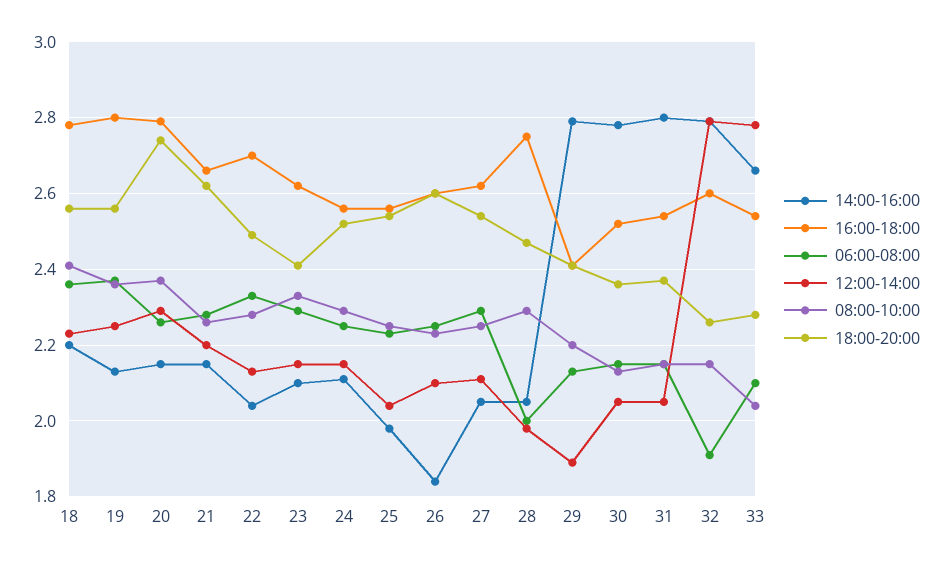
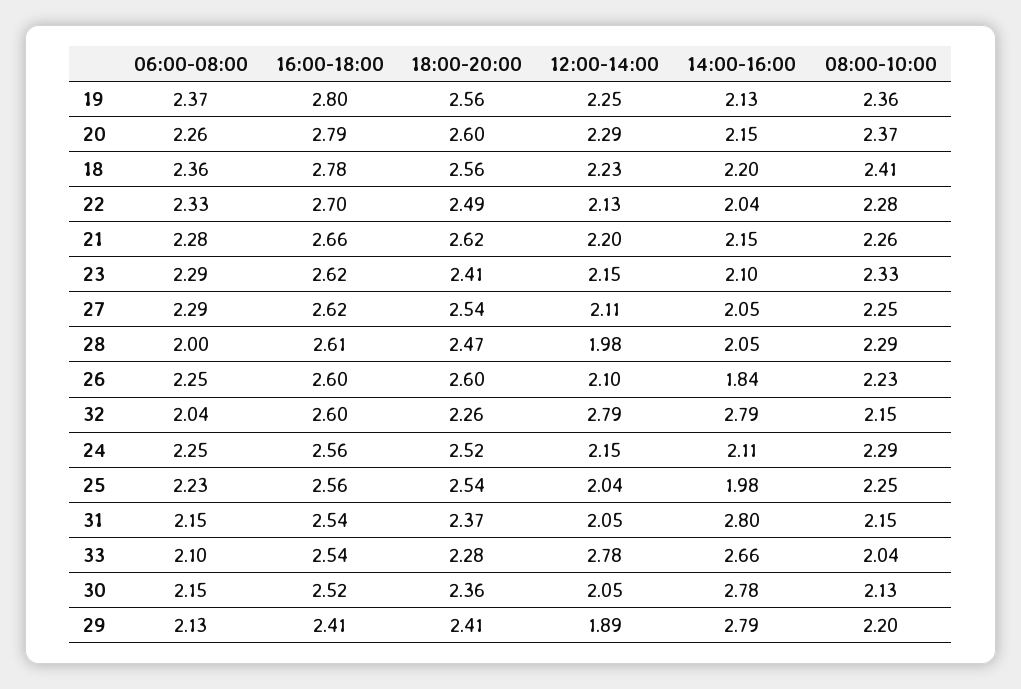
  {
    "14:00-16:00": {
      "18": 2.2,
      "19": 2.13,
      "20": 2.15,
      "21": 2.15,
      "22": 2.04,
      "23": 2.1,
      "24": 2.11,
      "25": 1.98,
      "26": 1.84,
      "27": 2.05,
      "28": 2.05,
      "29": 2.79,
      "30": 2.78,
      "31": 2.8,
      "32": 2.79,
      "33": 2.66
    },
    "16:00-18:00": {
      "18": 2.78,
      "19": 2.8,
      "20": 2.79,
      "21": 2.66,
      "22": 2.7,
      "23": 2.62,
      "24": 2.56,
      "25": 2.56,
      "26": 2.6,
      "27": 2.62,
-     "28": 2.75,
+     "28": 2.61,
      "29": 2.41,
      "30": 2.52,
      "31": 2.54,
      "32": 2.6,
      "33": 2.54
    },
    "06:00-08:00": {
      "18": 2.36,
      "19": 2.37,
      "20": 2.26,
      "21": 2.28,
      "22": 2.33,
      "23": 2.29,
      "24": 2.25,
      "25": 2.23,
      "26": 2.25,
      "27": 2.29,
      "28": 2,
      "29": 2.13,
      "30": 2.15,
      "31": 2.15,
-     "32": 1.9,
+     "32": 2.04,
      "33": 2.1
    },
    "12:00-14:00": {
      "18": 2.23,
      "19": 2.25,
      "20": 2.29,
      "21": 2.2,
      "22": 2.13,
      "23": 2.15,
      "24": 2.15,
      "25": 2.04,
      "26": 2.1,
      "27": 2.11,
      "28": 1.98,
      "29": 1.89,
      "30": 2.05,
      "31": 2.05,
      "32": 2.79,
      "33": 2.78
    },
    "08:00-10:00": {
      "18": 2.41,
      "19": 2.36,
      "20": 2.37,
      "21": 2.26,
      "22": 2.28,
      "23": 2.33,
      "24": 2.29,
      "25": 2.25,
      "26": 2.23,
      "27": 2.25,
      "28": 2.29,
      "29": 2.2,
      "30": 2.13,
      "31": 2.15,
      "32": 2.15,
      "33": 2.04
    },
    "18:00-20:00": {
      "18": 2.56,
      "19": 2.56,
-     "20": 2.75,
+     "20": 2.6,
      "21": 2.62,
      "22": 2.49,
      "23": 2.41,
      "24": 2.52,
      "25": 2.54,
      "26": 2.6,
      "27": 2.54,
      "28": 2.47,
      "29": 2.41,
      "30": 2.36,
      "31": 2.37,
      "32": 2.26,
      "33": 2.28
    }
  }

